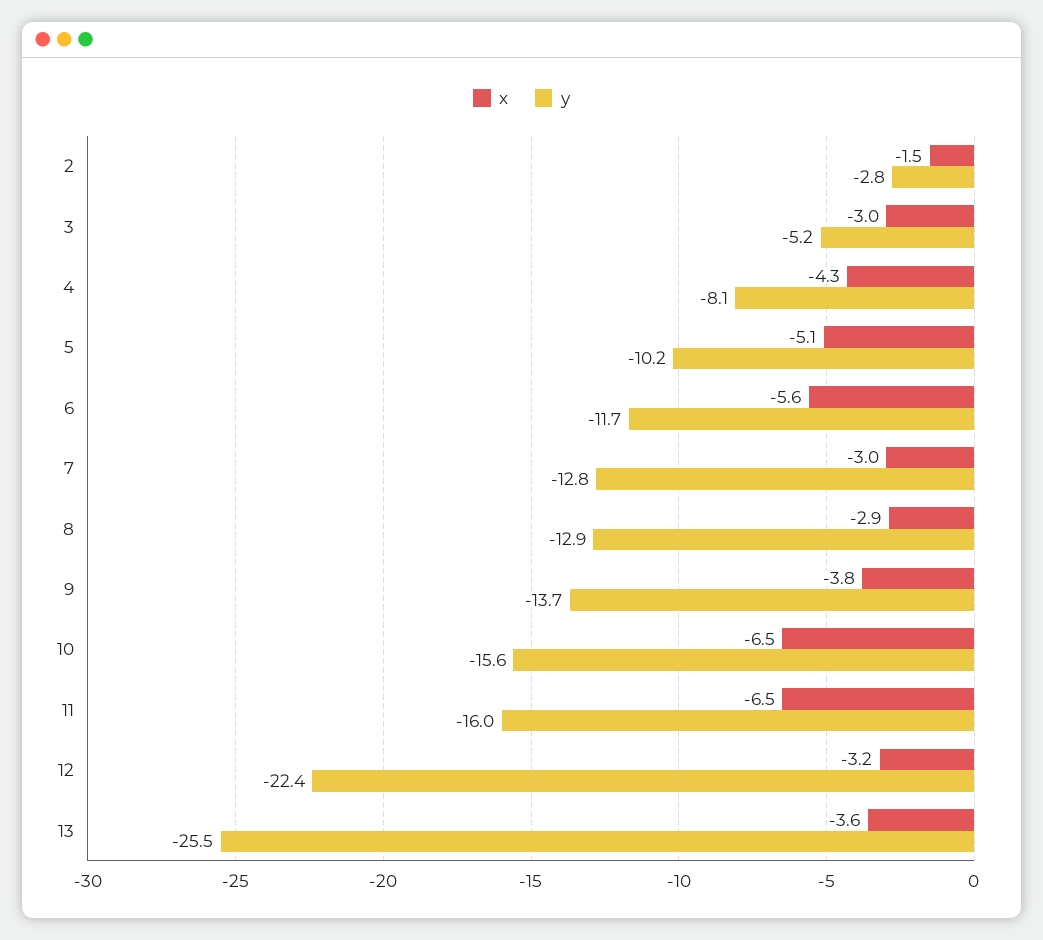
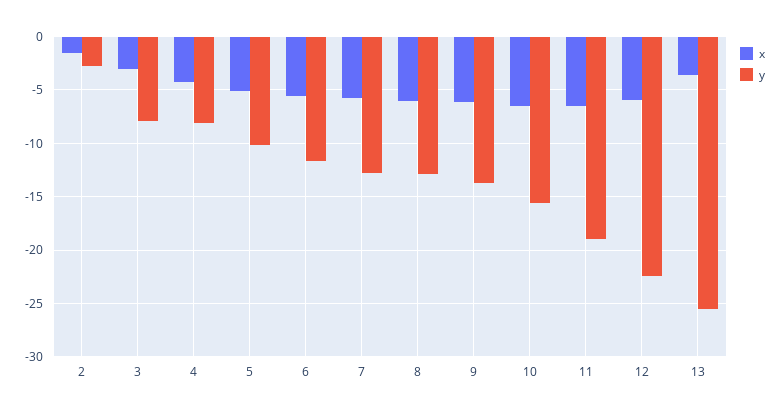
  {
    "x": {
      "2": -1.5,
      "3": -3,
      "4": -4.3,
      "5": -5.1,
      "6": -5.6,
-     "7": -3,
+     "7": -6,
-     "8": -2.9,
+     "8": -6,
-     "9": -3.8,
+     "9": -6,
      "10": -6.5,
      "11": -6.5,
-     "12": -3.2,
+     "12": -6,
      "13": -3.6
    },
    "y": {
      "2": -2.8,
-     "3": -5.2,
+     "3": -8,
      "4": -8.1,
      "5": -10.2,
      "6": -11.7,
      "7": -12.8,
      "8": -12.9,
      "9": -13.7,
      "10": -15.6,
-     "11": -16,
+     "11": -19,
      "12": -22.4,
      "13": -25.5
    }
  }

